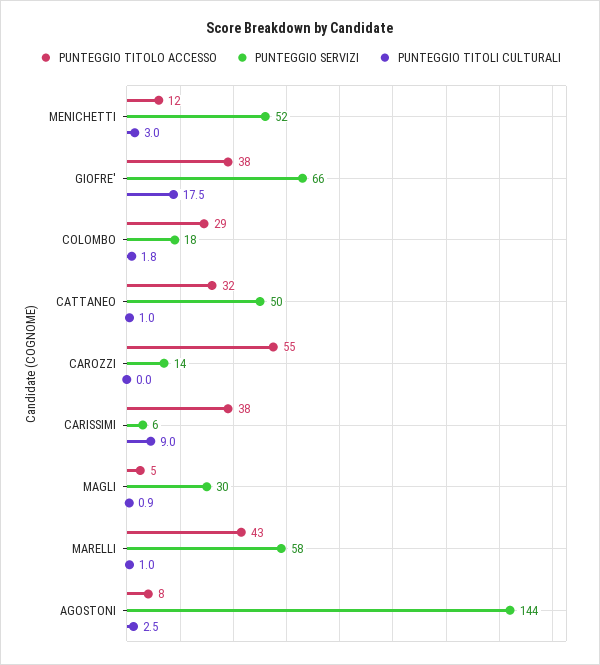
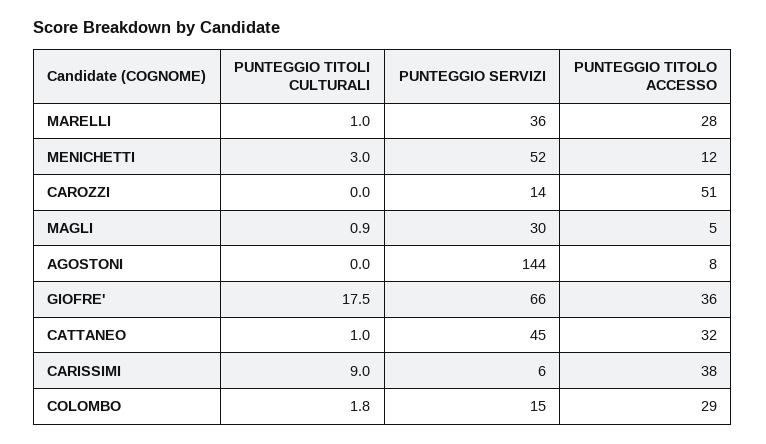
  {
    "PUNTEGGIO TITOLO ACCESSO": {
      "MENICHETTI": 12,
-     "GIOFRE'": 38,
+     "GIOFRE'": 36,
      "COLOMBO": 29,
      "CATTANEO": 32,
-     "CAROZZI": 55,
+     "CAROZZI": 51,
      "CARISSIMI": 38,
      "MAGLI": 5,
-     "MARELLI": 43,
+     "MARELLI": 28,
      "AGOSTONI": 8
    },
    "PUNTEGGIO SERVIZI": {
      "MENICHETTI": 52,
      "GIOFRE'": 66,
-     "COLOMBO": 18,
+     "COLOMBO": 15,
-     "CATTANEO": 50,
+     "CATTANEO": 45,
      "CAROZZI": 14,
      "CARISSIMI": 6,
      "MAGLI": 30,
-     "MARELLI": 58,
+     "MARELLI": 36,
      "AGOSTONI": 144
    },
    "PUNTEGGIO TITOLI CULTURALI": {
      "MENICHETTI": 3,
      "GIOFRE'": 17.5,
      "COLOMBO": 1.8,
      "CATTANEO": 1,
      "CAROZZI": 0,
      "CARISSIMI": 9,
      "MAGLI": 0.9,
      "MARELLI": 1,
-     "AGOSTONI": 2.5
+     "AGOSTONI": 0
    }
  }

